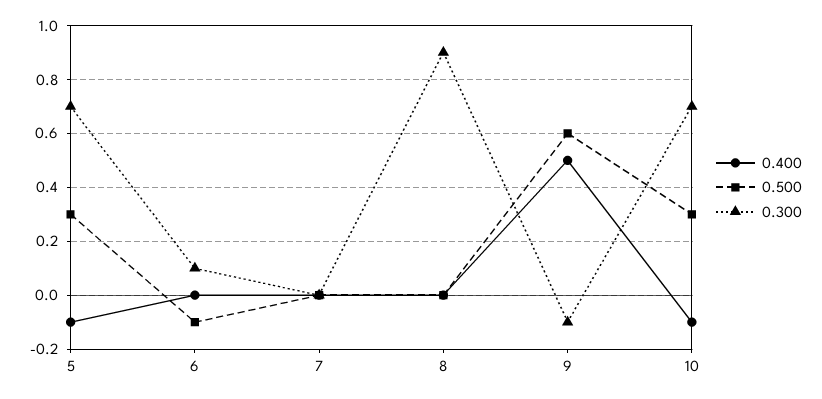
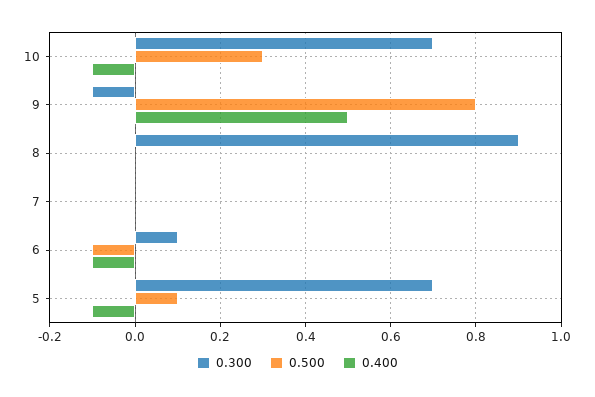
  {
    "0.400": {
      "5": -0.1,
-     "6": 0,
+     "6": -0.1,
      "7": 0,
      "8": 0,
      "9": 0.5,
      "10": -0.1
    },
    "0.500": {
-     "5": 0.3,
+     "5": 0.1,
      "6": -0.1,
      "7": 0,
      "8": 0,
-     "9": 0.6,
+     "9": 0.8,
      "10": 0.3
    },
    "0.300": {
      "5": 0.7,
      "6": 0.1,
      "7": 0,
      "8": 0.9,
      "9": -0.1,
      "10": 0.7
    }
  }

